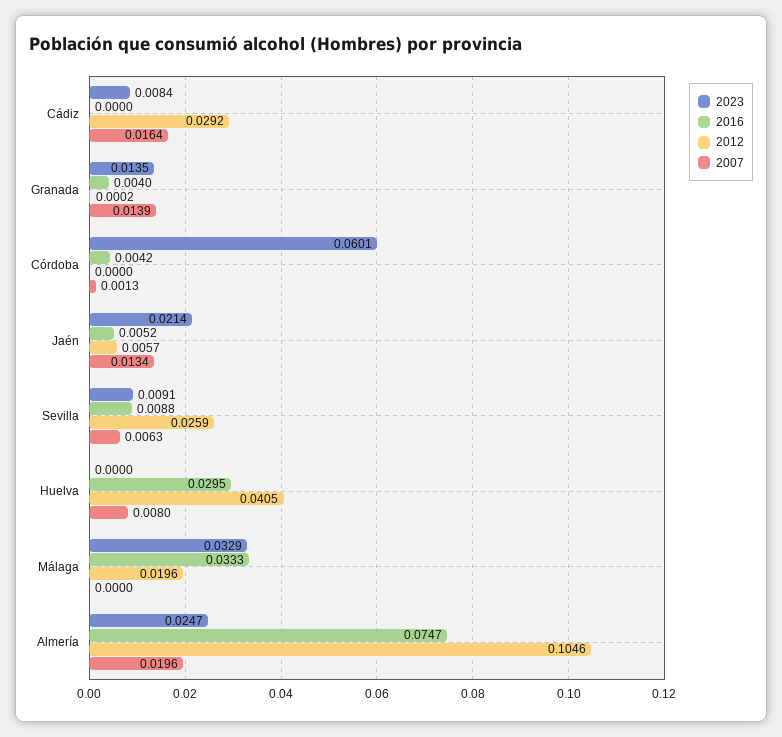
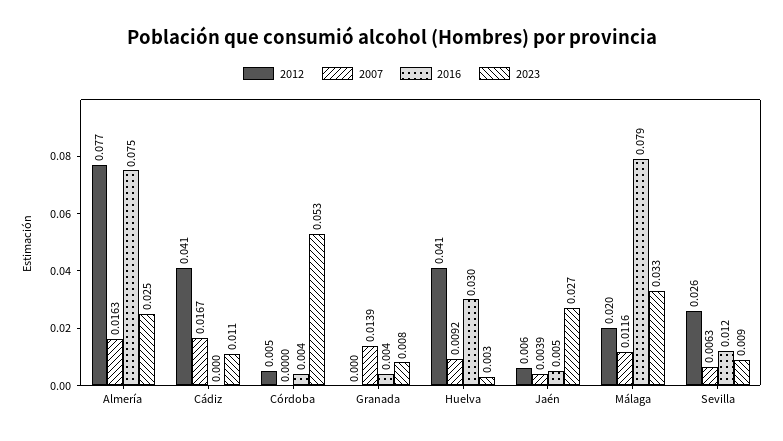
  {
    "2023": {
-     "Cádiz": 0.0084,
+     "Cádiz": 0.011,
-     "Granada": 0.0135,
+     "Granada": 0.008,
-     "Córdoba": 0.0601,
+     "Córdoba": 0.053,
-     "Jaén": 0.0214,
+     "Jaén": 0.027,
      "Sevilla": 0.0091,
-     "Huelva": 0,
+     "Huelva": 0.003,
      "Málaga": 0.0329,
      "Almería": 0.0247
    },
    "2016": {
      "Cádiz": 0,
      "Granada": 0.004,
      "Córdoba": 0.0042,
      "Jaén": 0.0052,
-     "Sevilla": 0.0088,
+     "Sevilla": 0.012,
      "Huelva": 0.0295,
-     "Málaga": 0.0333,
+     "Málaga": 0.079,
      "Almería": 0.0747
    },
    "2012": {
-     "Cádiz": 0.0292,
+     "Cádiz": 0.041,
      "Granada": 0.0002,
-     "Córdoba": 0,
+     "Córdoba": 0.005,
      "Jaén": 0.0057,
      "Sevilla": 0.0259,
      "Huelva": 0.0405,
      "Málaga": 0.0196,
-     "Almería": 0.1046
+     "Almería": 0.077
    },
    "2007": {
-     "Cádiz": 0.0164,
+     "Cádiz": 0.0167,
      "Granada": 0.0139,
-     "Córdoba": 0.0013,
+     "Córdoba": 0,
-     "Jaén": 0.0134,
+     "Jaén": 0.0039,
      "Sevilla": 0.0063,
-     "Huelva": 0.008,
+     "Huelva": 0.0092,
-     "Málaga": 0,
+     "Málaga": 0.0116,
-     "Almería": 0.0196
+     "Almería": 0.0163
    }
  }

